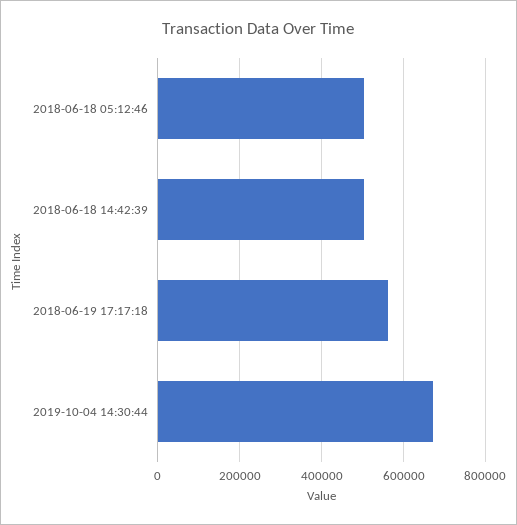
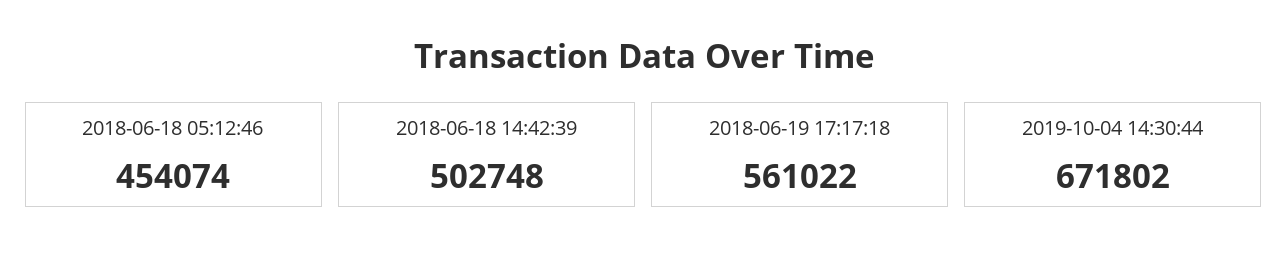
  {
-   "2018-06-18 05:12:46": 500000,
+   "2018-06-18 05:12:46": 454074,
    "2018-06-18 14:42:39": 502748,
    "2018-06-19 17:17:18": 561022,
    "2019-10-04 14:30:44": 671802
  }

